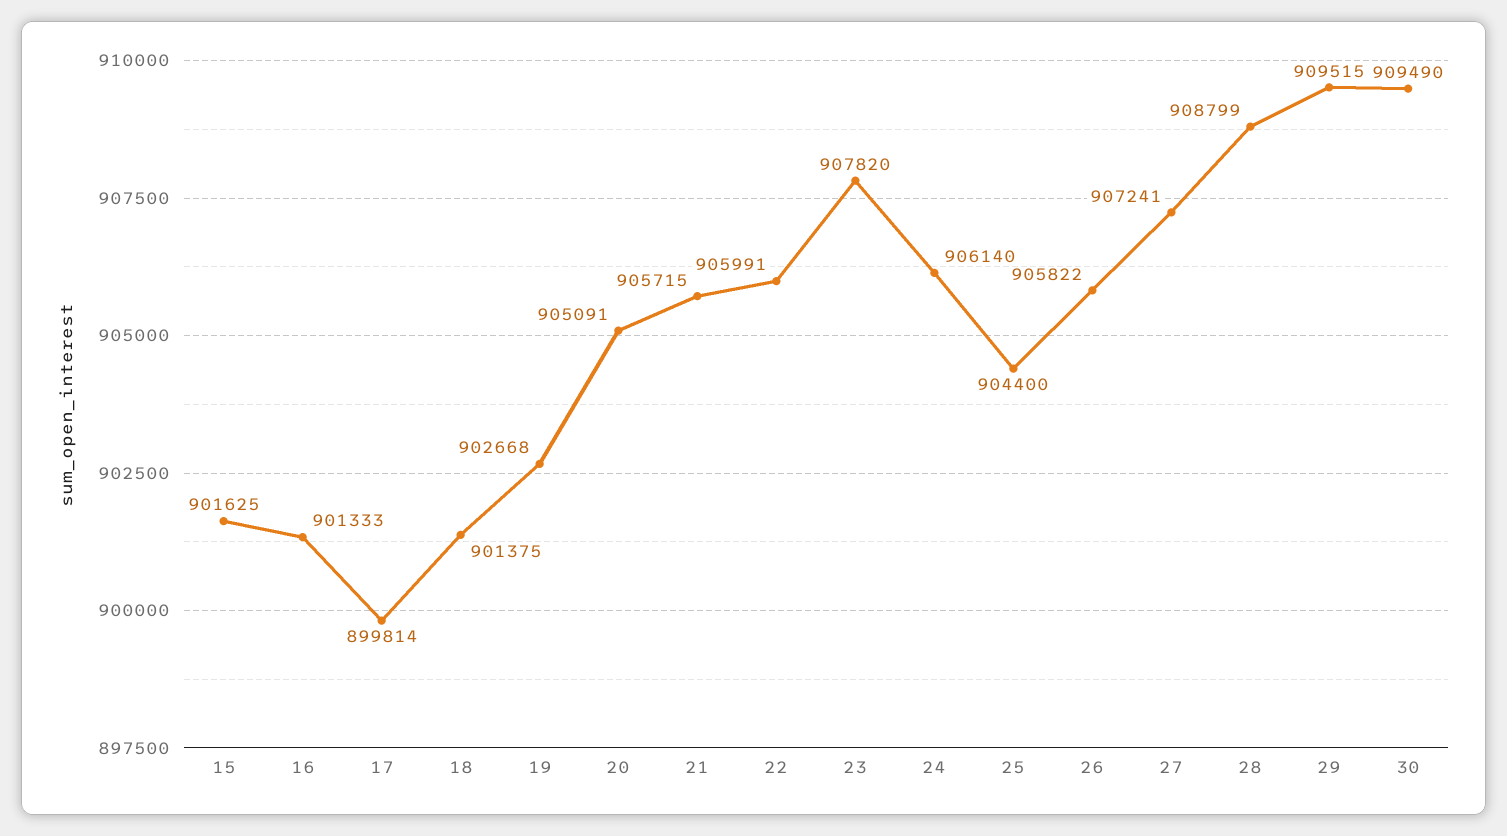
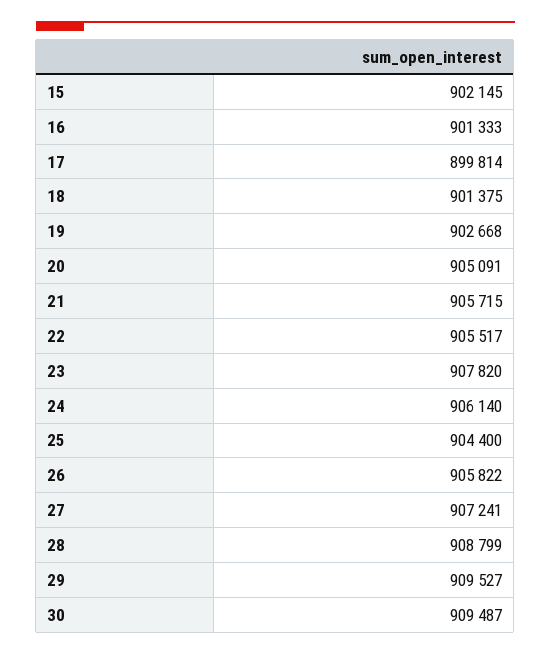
  {
-   "15": 901625,
+   "15": 902145,
    "16": 901333,
    "17": 899814,
    "18": 901375,
    "19": 902668,
    "20": 905091,
    "21": 905715,
-   "22": 905991,
+   "22": 905517,
    "23": 907820,
    "24": 906140,
    "25": 904400,
    "26": 905822,
    "27": 907241,
    "28": 908799,
-   "29": 909515,
+   "29": 909527,
-   "30": 909490
+   "30": 909487
  }

